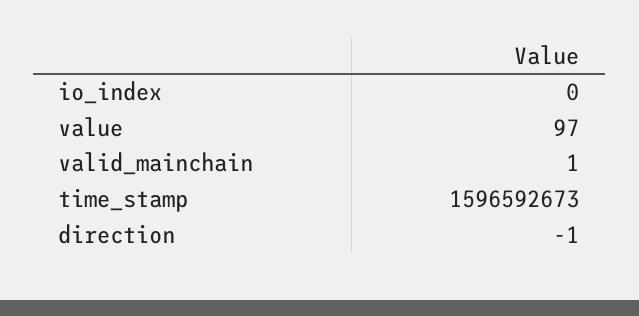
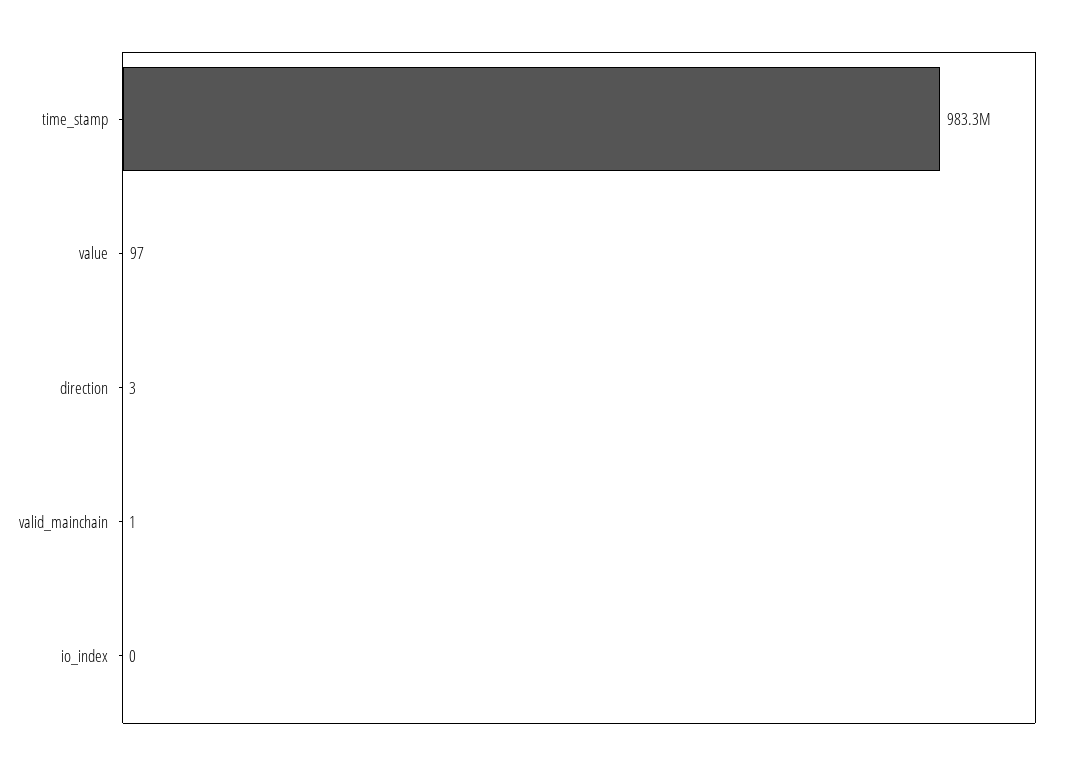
  {
    "io_index": 0,
    "value": 97,
    "valid_mainchain": 1,
-   "time_stamp": 1596592673,
+   "time_stamp": 983300000,
-   "direction": -1
+   "direction": 3
  }

